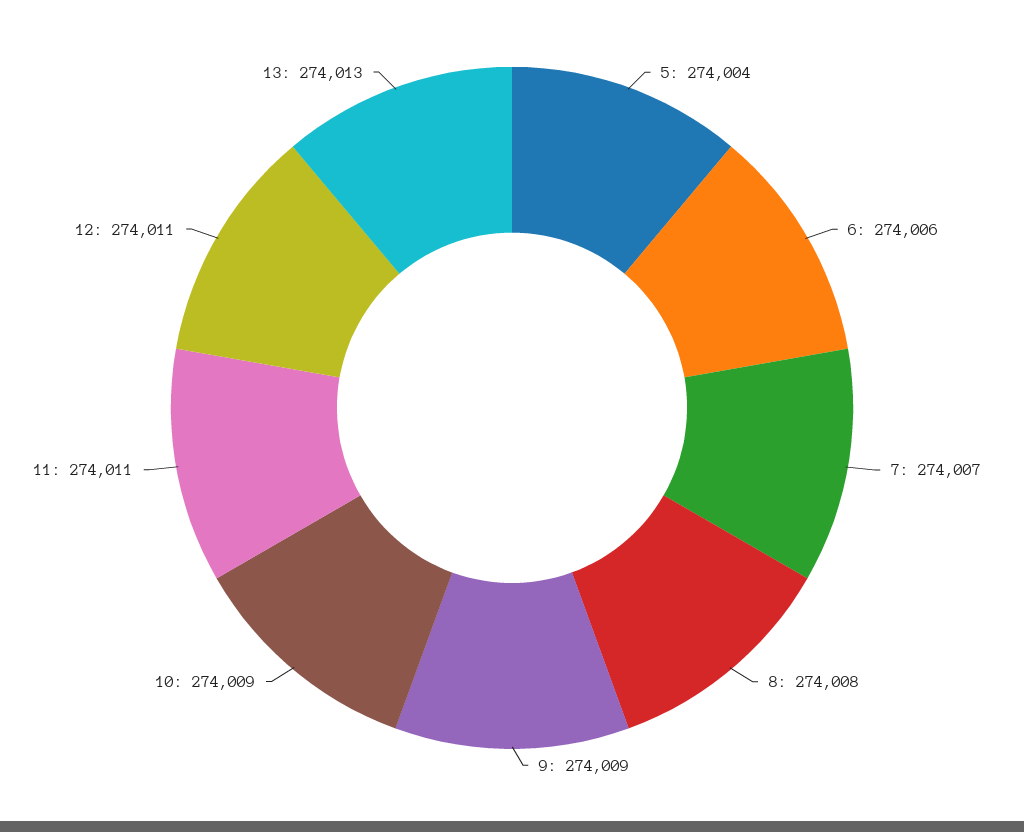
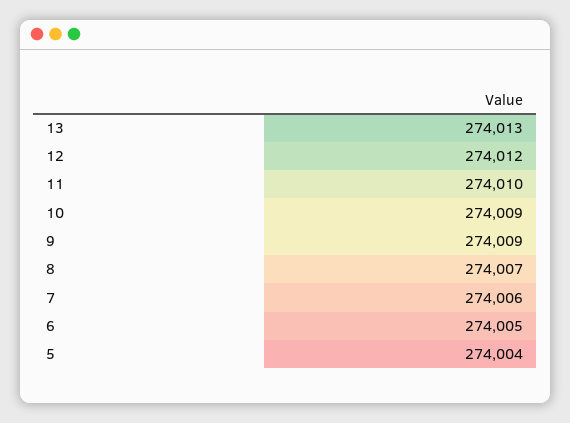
  {
    "5": 274004,
-   "6": 274006,
+   "6": 274005,
-   "7": 274007,
+   "7": 274006,
-   "8": 274008,
+   "8": 274007,
    "9": 274009,
    "10": 274009,
-   "11": 274011,
+   "11": 274010,
-   "12": 274011,
+   "12": 274012,
    "13": 274013
  }

